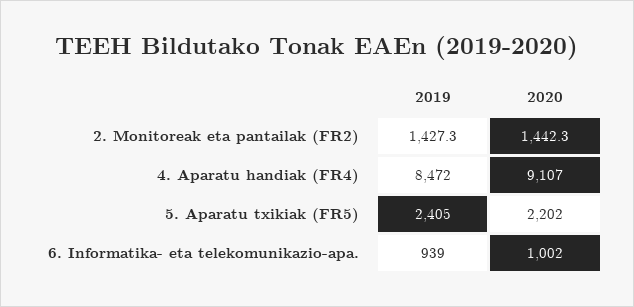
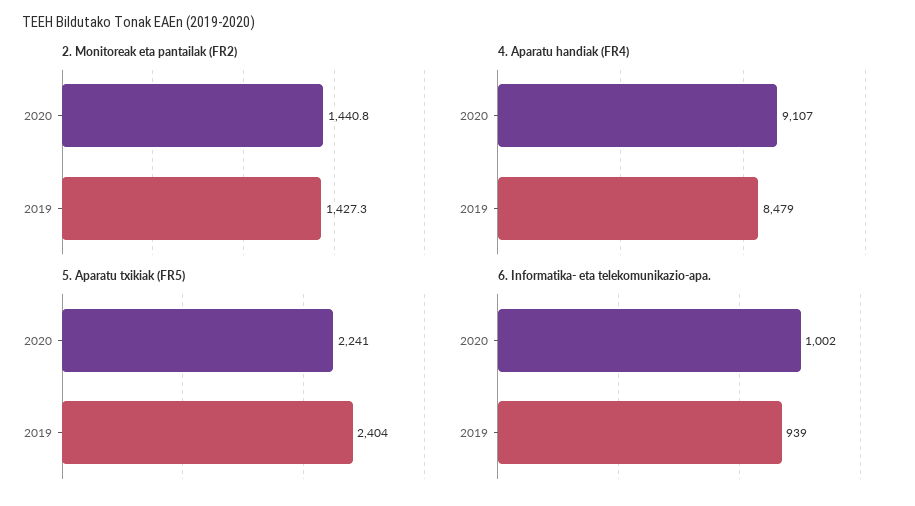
  {
    "2. Monitoreak eta pantailak (FR2)": {
      "2019": 1427.3,
-     "2020": 1442.3
+     "2020": 1440.8
    },
    "4. Aparatu handiak (FR4)": {
-     "2019": 8472,
+     "2019": 8479,
      "2020": 9107
    },
    "5. Aparatu txikiak (FR5)": {
-     "2019": 2405,
+     "2019": 2404,
-     "2020": 2202
+     "2020": 2241
    },
    "6. Informatika- eta telekomunikazio-apa.": {
      "2019": 939,
      "2020": 1002
    }
  }

